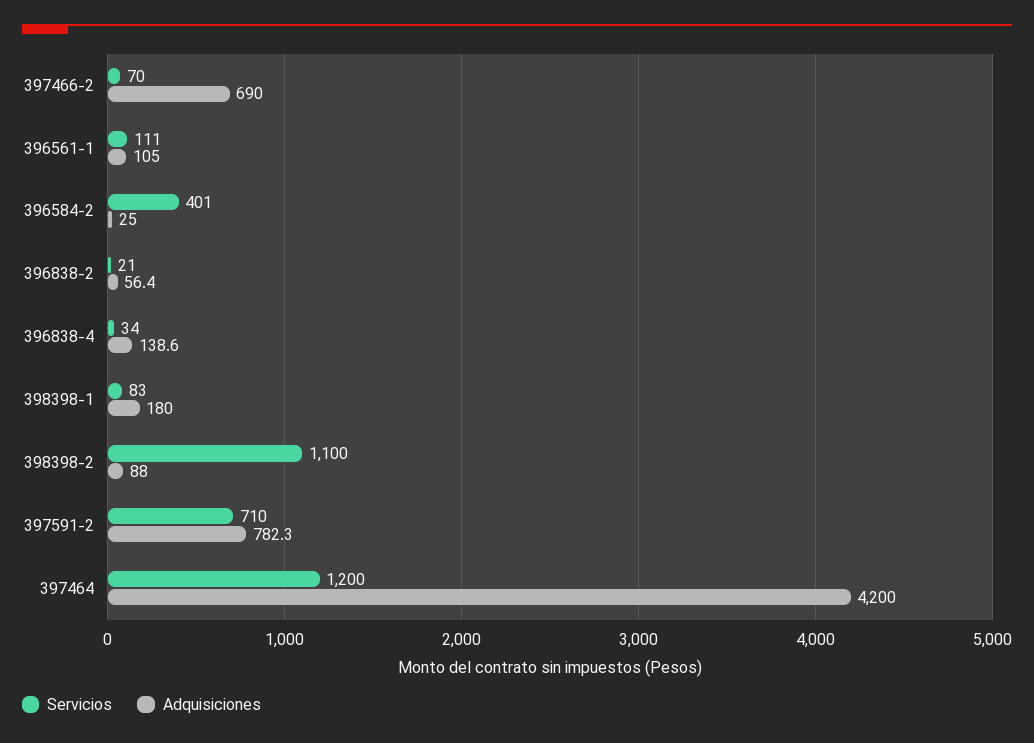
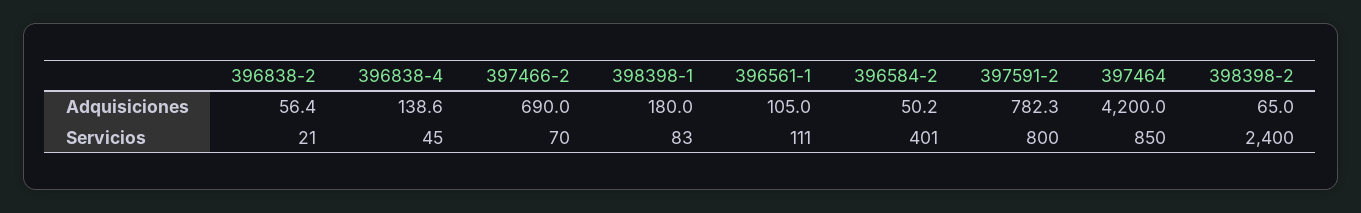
  {
    "Servicios": {
      "397466-2": 70,
      "396561-1": 111,
      "396584-2": 401,
      "396838-2": 21,
-     "396838-4": 34,
+     "396838-4": 45,
      "398398-1": 83,
-     "398398-2": 1100,
+     "398398-2": 2400,
-     "397591-2": 710,
+     "397591-2": 800,
-     "397464": 1200
+     "397464": 850
    },
    "Adquisiciones": {
      "397466-2": 690,
      "396561-1": 105,
-     "396584-2": 25,
+     "396584-2": 50.2,
      "396838-2": 56.4,
      "396838-4": 138.6,
      "398398-1": 180,
-     "398398-2": 88,
+     "398398-2": 65,
      "397591-2": 782.3,
      "397464": 4200
    }
  }

